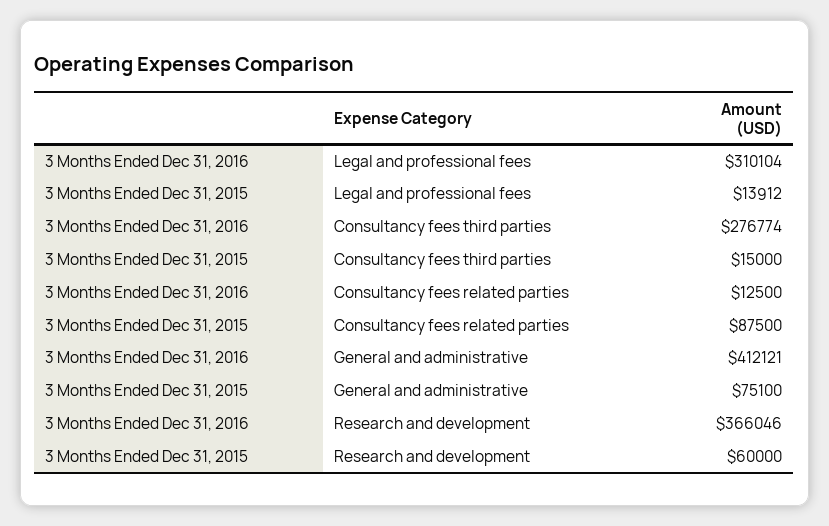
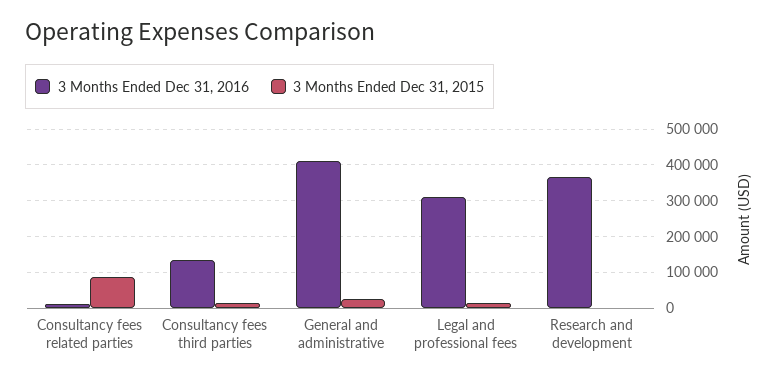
  {
    "3 Months Ended Dec 31, 2016": {
      "Legal and professional fees": 310104,
-     "Consultancy fees third parties": 276774,
+     "Consultancy fees third parties": 140000,
      "Consultancy fees related parties": 12500,
      "General and administrative": 412121,
      "Research and development": 366046
    },
    "3 Months Ended Dec 31, 2015": {
      "Legal and professional fees": 13912,
      "Consultancy fees third parties": 15000,
      "Consultancy fees related parties": 87500,
-     "General and administrative": 75100,
+     "General and administrative": 20000,
-     "Research and development": 60000
+     "Research and development": 0
    }
  }

